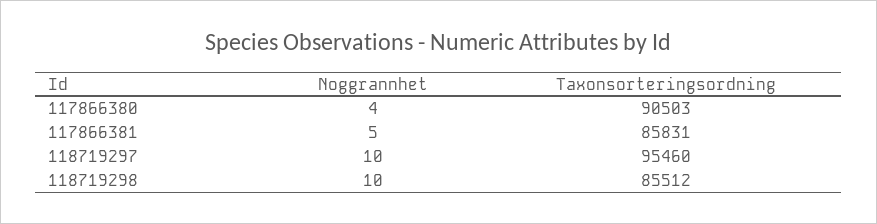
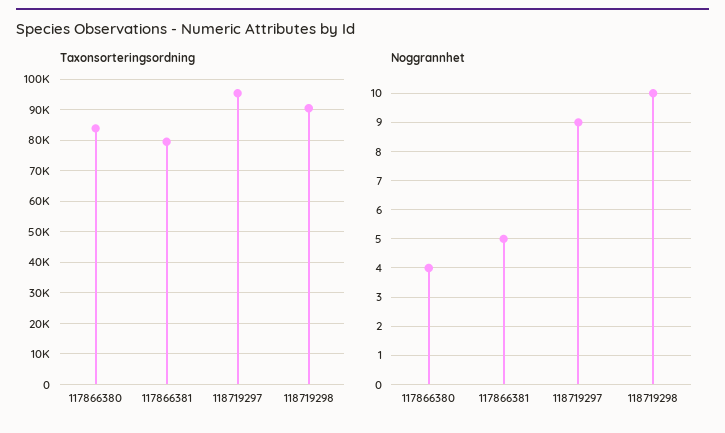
  {
    "Noggrannhet": {
      "117866380": 4,
      "117866381": 5,
-     "118719297": 10,
+     "118719297": 9,
      "118719298": 10
    },
    "Taxonsorteringsordning": {
-     "117866380": 90503,
+     "117866380": 84000,
-     "117866381": 85831,
+     "117866381": 80000,
      "118719297": 95460,
-     "118719298": 85512
+     "118719298": 90000
    }
  }

